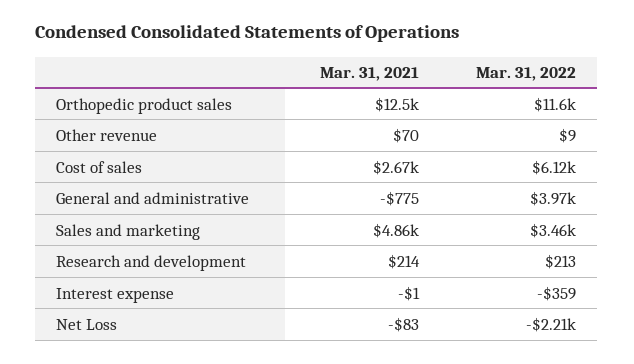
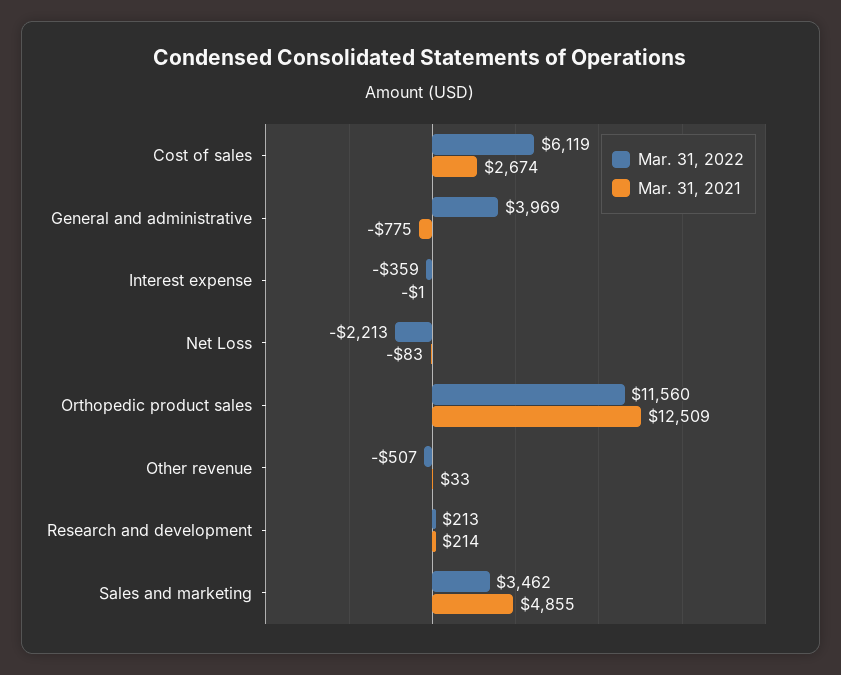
  {
    "Mar. 31, 2021": {
      "Orthopedic product sales": 12509,
-     "Other revenue": 70,
+     "Other revenue": 33,
      "Cost of sales": 2674,
      "General and administrative": -775,
      "Sales and marketing": 4855,
      "Research and development": 214,
      "Interest expense": -1,
      "Net Loss": -83
    },
    "Mar. 31, 2022": {
      "Orthopedic product sales": 11560,
-     "Other revenue": 9,
+     "Other revenue": -507,
      "Cost of sales": 6119,
      "General and administrative": 3969,
      "Sales and marketing": 3462,
      "Research and development": 213,
      "Interest expense": -359,
      "Net Loss": -2213
    }
  }

